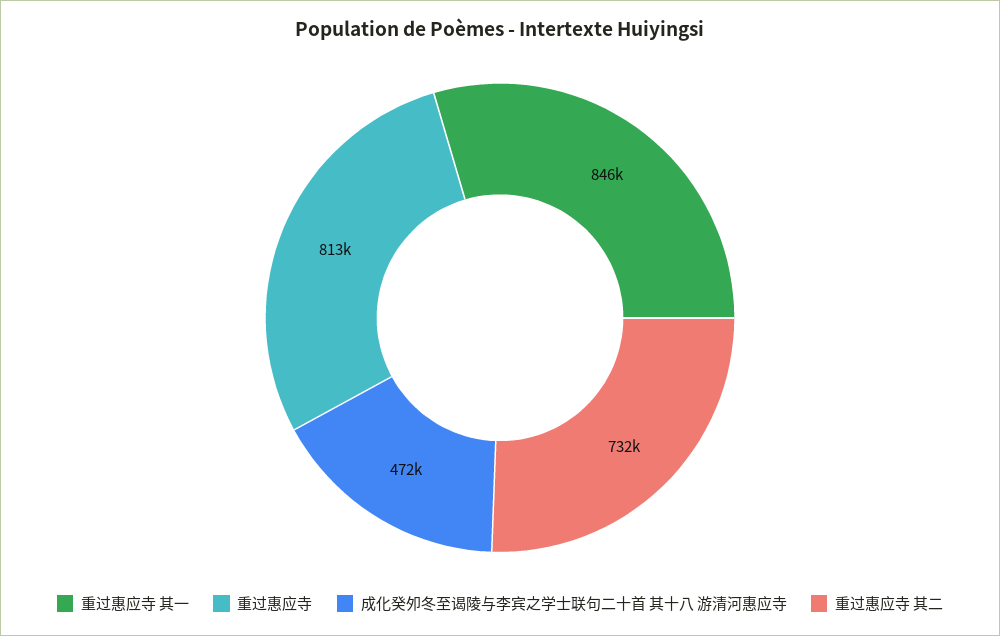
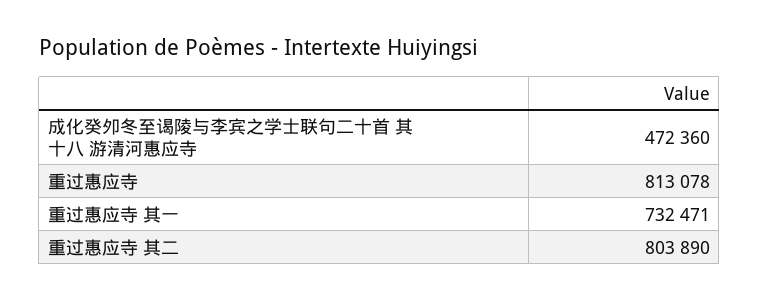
  {
-   "重过惠应寺 其一": 846000,
+   "重过惠应寺 其一": 732471,
    "重过惠应寺": 813078,
    "成化癸夘冬至谒陵与李宾之学士联句二十首 其十八 游清河惠应寺": 472360,
-   "重过惠应寺 其二": 732000
+   "重过惠应寺 其二": 803890
  }

